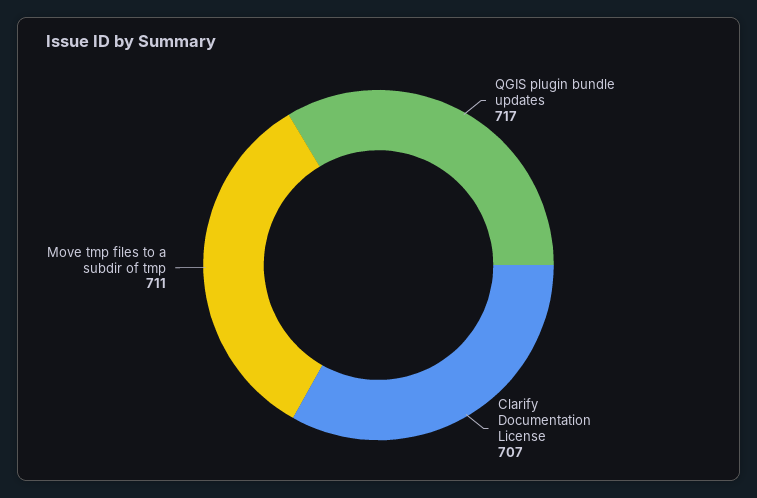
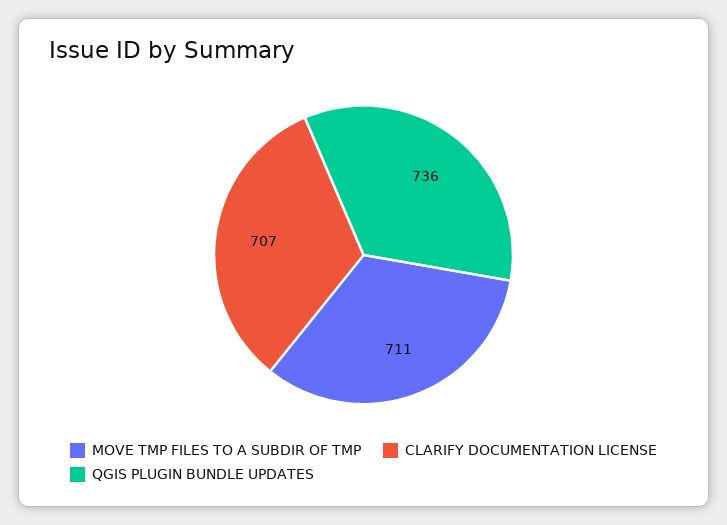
  {
-   "QGIS plugin bundle updates": 717,
+   "QGIS plugin bundle updates": 736,
    "Clarify Documentation License": 707,
    "Move tmp files to a subdir of tmp": 711
  }

